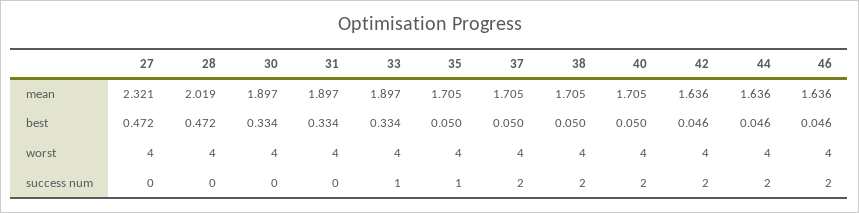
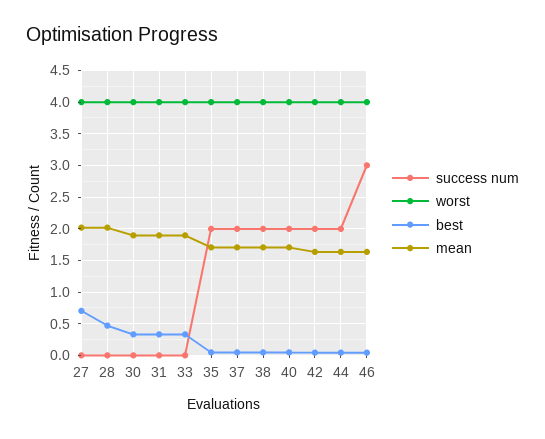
  {
    "mean": {
-     "27": 2.321,
+     "27": 2,
      "28": 2.019,
      "30": 1.897,
      "31": 1.897,
      "33": 1.897,
      "35": 1.705,
      "37": 1.705,
      "38": 1.705,
      "40": 1.705,
      "42": 1.636,
      "44": 1.636,
      "46": 1.636
    },
    "best": {
-     "27": 0.472,
+     "27": 0.7,
      "28": 0.472,
      "30": 0.334,
      "31": 0.334,
      "33": 0.334,
      "35": 0.05,
      "37": 0.05,
      "38": 0.05,
      "40": 0.05,
      "42": 0.046,
      "44": 0.046,
      "46": 0.046
    },
    "worst": {
      "27": 4,
      "28": 4,
      "30": 4,
      "31": 4,
      "33": 4,
      "35": 4,
      "37": 4,
      "38": 4,
      "40": 4,
      "42": 4,
      "44": 4,
      "46": 4
    },
    "success num": {
      "27": 0,
      "28": 0,
      "30": 0,
      "31": 0,
-     "33": 1,
+     "33": 0,
-     "35": 1,
+     "35": 2,
      "37": 2,
      "38": 2,
      "40": 2,
      "42": 2,
      "44": 2,
-     "46": 2
+     "46": 3
    }
  }

